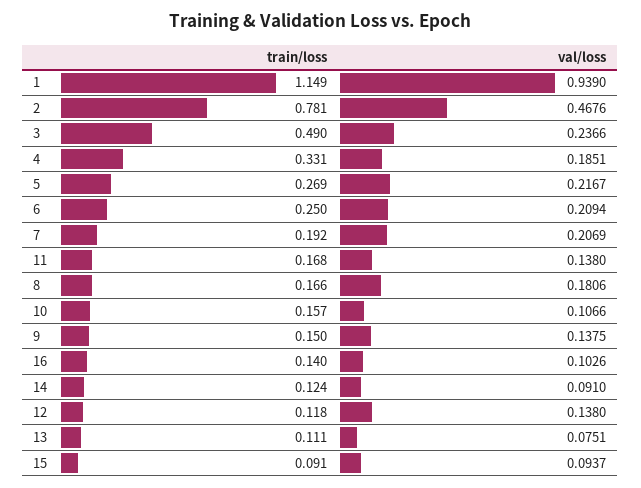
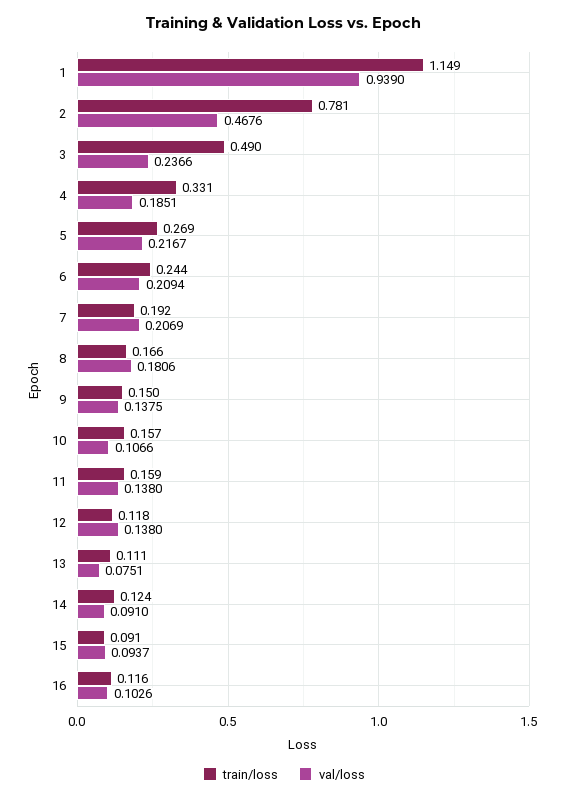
  {
    "train/loss": {
      "1": 1.149,
      "2": 0.781,
      "3": 0.49,
      "4": 0.331,
      "5": 0.269,
-     "6": 0.25,
+     "6": 0.244,
      "7": 0.192,
-     "11": 0.168,
+     "11": 0.159,
      "8": 0.166,
      "10": 0.157,
      "9": 0.15,
-     "16": 0.14,
+     "16": 0.116,
      "14": 0.124,
      "12": 0.118,
      "13": 0.111,
      "15": 0.091
    },
    "val/loss": {
      "1": 0.939,
      "2": 0.4676,
      "3": 0.2366,
      "4": 0.1851,
      "5": 0.2167,
      "6": 0.2094,
      "7": 0.2069,
      "11": 0.138,
      "8": 0.1806,
      "10": 0.1066,
      "9": 0.1375,
      "16": 0.1026,
      "14": 0.091,
      "12": 0.138,
      "13": 0.0751,
      "15": 0.0937
    }
  }

